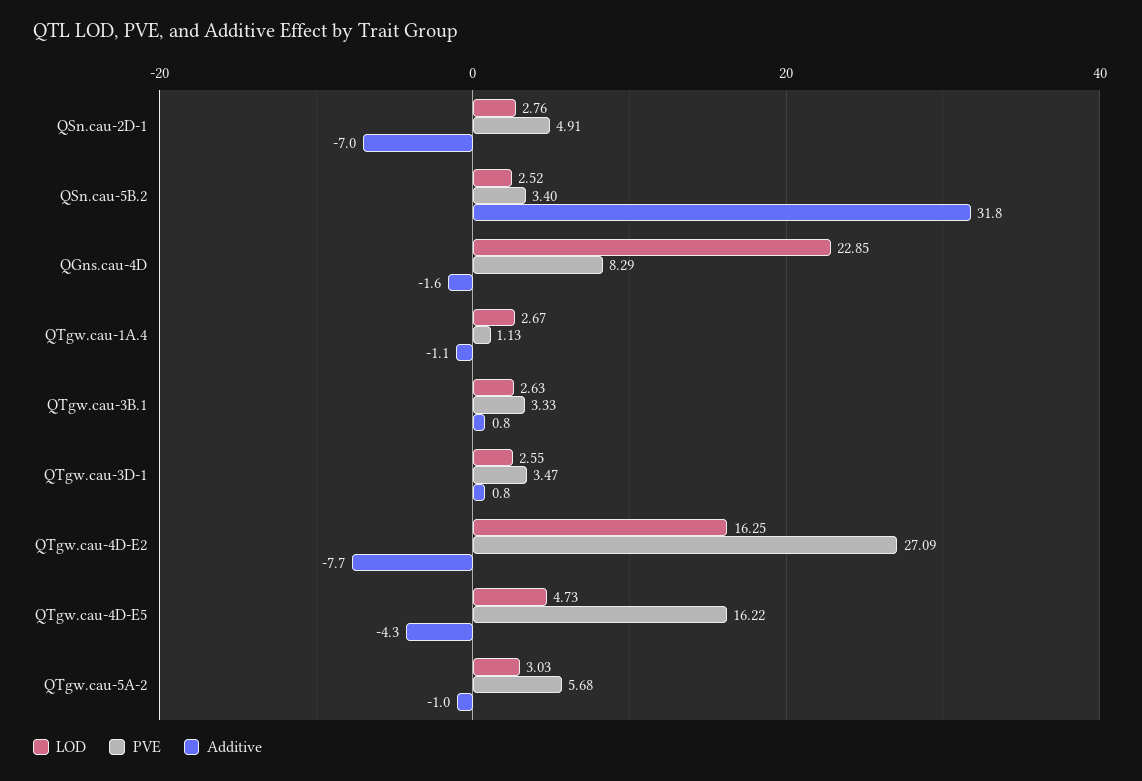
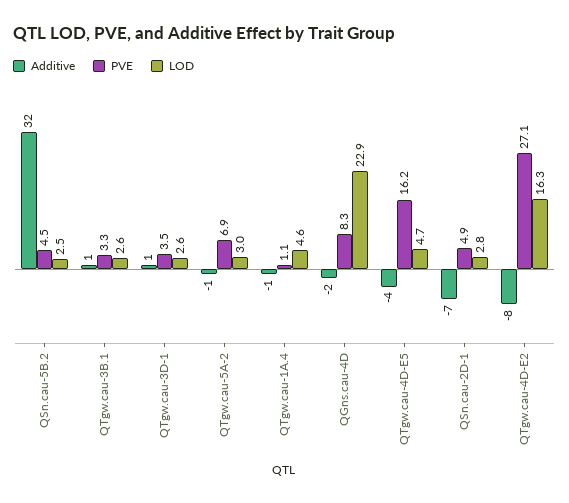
  {
    "LOD": {
      "QSn.cau-2D-1": 2.76,
      "QSn.cau-5B.2": 2.52,
      "QGns.cau-4D": 22.85,
-     "QTgw.cau-1A.4": 2.67,
+     "QTgw.cau-1A.4": 4.6,
      "QTgw.cau-3B.1": 2.63,
      "QTgw.cau-3D-1": 2.55,
      "QTgw.cau-4D-E2": 16.25,
      "QTgw.cau-4D-E5": 4.73,
      "QTgw.cau-5A-2": 3.03
    },
    "PVE": {
      "QSn.cau-2D-1": 4.91,
-     "QSn.cau-5B.2": 3.4,
+     "QSn.cau-5B.2": 4.5,
      "QGns.cau-4D": 8.29,
      "QTgw.cau-1A.4": 1.13,
      "QTgw.cau-3B.1": 3.33,
      "QTgw.cau-3D-1": 3.47,
      "QTgw.cau-4D-E2": 27.09,
      "QTgw.cau-4D-E5": 16.22,
-     "QTgw.cau-5A-2": 5.68
+     "QTgw.cau-5A-2": 6.9
    },
    "Additive": {
      "QSn.cau-2D-1": -7,
      "QSn.cau-5B.2": 31.8,
      "QGns.cau-4D": -1.6,
      "QTgw.cau-1A.4": -1.1,
      "QTgw.cau-3B.1": 0.8,
      "QTgw.cau-3D-1": 0.8,
      "QTgw.cau-4D-E2": -7.7,
      "QTgw.cau-4D-E5": -4.3,
      "QTgw.cau-5A-2": -1
    }
  }

